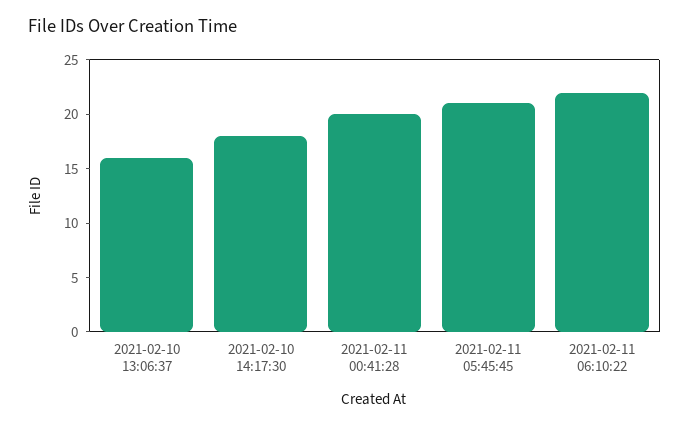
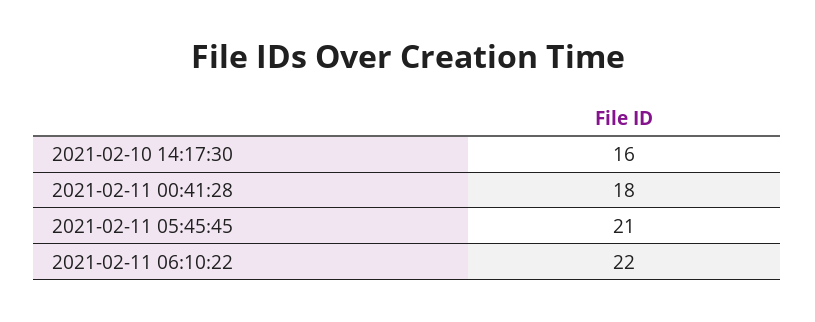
  {
-   "2021-02-10 13:06:37": 16,
-   "2021-02-10 14:17:30": 18,
+   "2021-02-10 14:17:30": 16,
-   "2021-02-11 00:41:28": 20,
+   "2021-02-11 00:41:28": 18,
    "2021-02-11 05:45:45": 21,
    "2021-02-11 06:10:22": 22
  }

